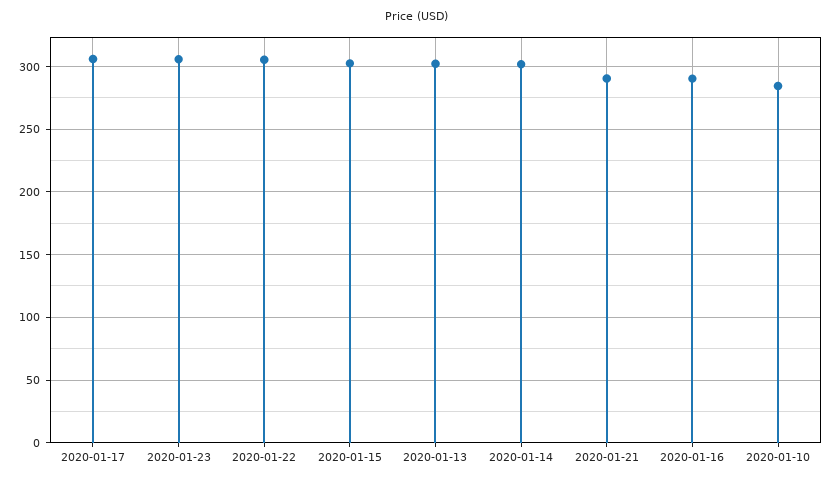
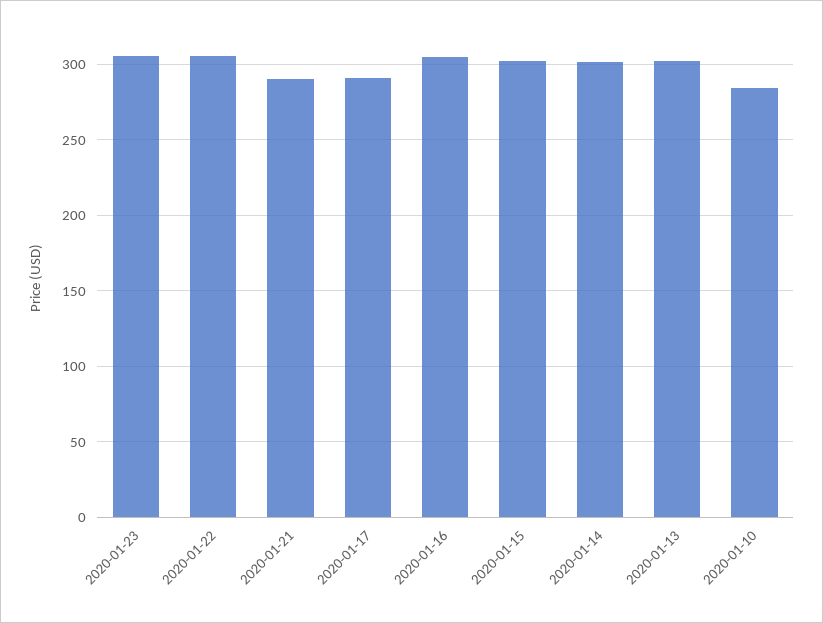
  {
-   "2020-01-17": 305,
+   "2020-01-17": 290,
    "2020-01-23": 305,
    "2020-01-22": 305,
    "2020-01-15": 300,
    "2020-01-13": 300,
    "2020-01-14": 300,
    "2020-01-21": 290,
-   "2020-01-16": 290,
+   "2020-01-16": 305,
    "2020-01-10": 285
  }

